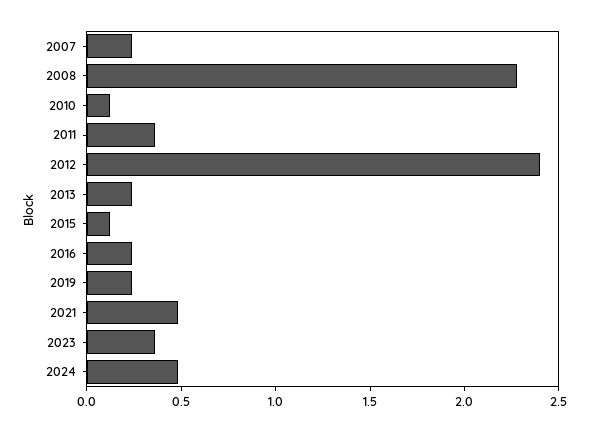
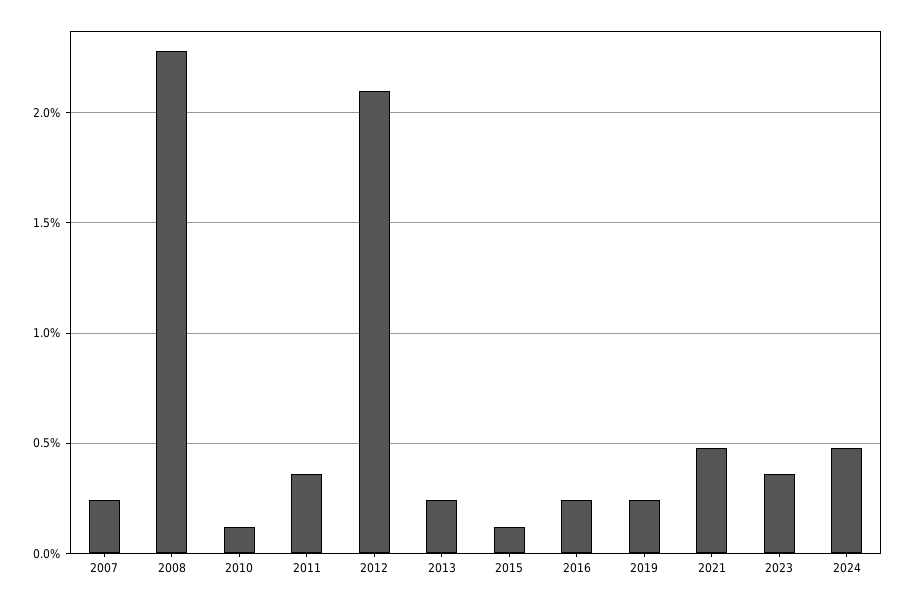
  {
    "2007": 0.25,
    "2008": 2.3,
    "2010": 0.1,
    "2011": 0.35,
-   "2012": 2.4,
+   "2012": 2.1,
    "2013": 0.25,
    "2015": 0.1,
    "2016": 0.25,
    "2019": 0.25,
    "2021": 0.5,
    "2023": 0.35,
    "2024": 0.5
  }

